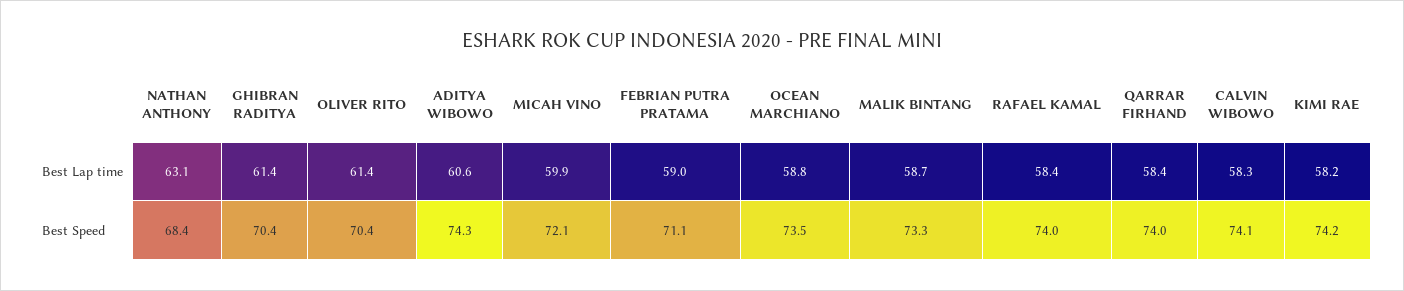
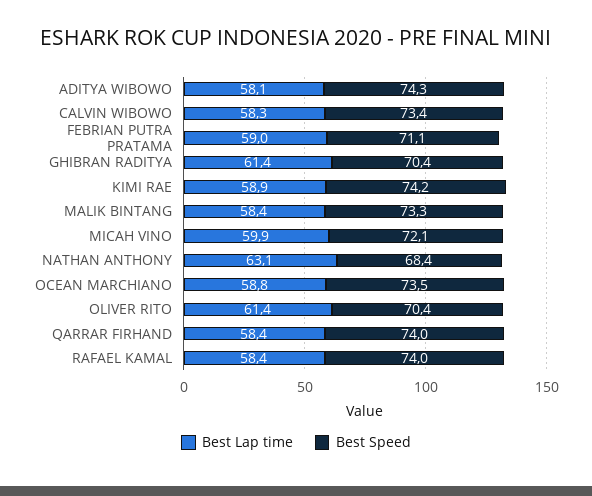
  {
    "Best Lap time": {
      "NATHAN ANTHONY": 63.1,
      "GHIBRAN RADITYA": 61.4,
      "OLIVER RITO": 61.4,
-     "ADITYA WIBOWO": 60.6,
+     "ADITYA WIBOWO": 58.1,
      "MICAH VINO": 59.9,
      "FEBRIAN PUTRA PRATAMA": 59,
      "OCEAN MARCHIANO": 58.8,
-     "MALIK BINTANG": 58.7,
+     "MALIK BINTANG": 58.4,
      "RAFAEL KAMAL": 58.4,
      "QARRAR FIRHAND": 58.4,
      "CALVIN WIBOWO": 58.3,
-     "KIMI RAE": 58.2
+     "KIMI RAE": 58.9
    },
    "Best Speed": {
      "NATHAN ANTHONY": 68.4,
      "GHIBRAN RADITYA": 70.4,
      "OLIVER RITO": 70.4,
      "ADITYA WIBOWO": 74.3,
      "MICAH VINO": 72.1,
      "FEBRIAN PUTRA PRATAMA": 71.1,
      "OCEAN MARCHIANO": 73.5,
      "MALIK BINTANG": 73.3,
      "RAFAEL KAMAL": 74,
      "QARRAR FIRHAND": 74,
-     "CALVIN WIBOWO": 74.1,
+     "CALVIN WIBOWO": 73.4,
      "KIMI RAE": 74.2
    }
  }

